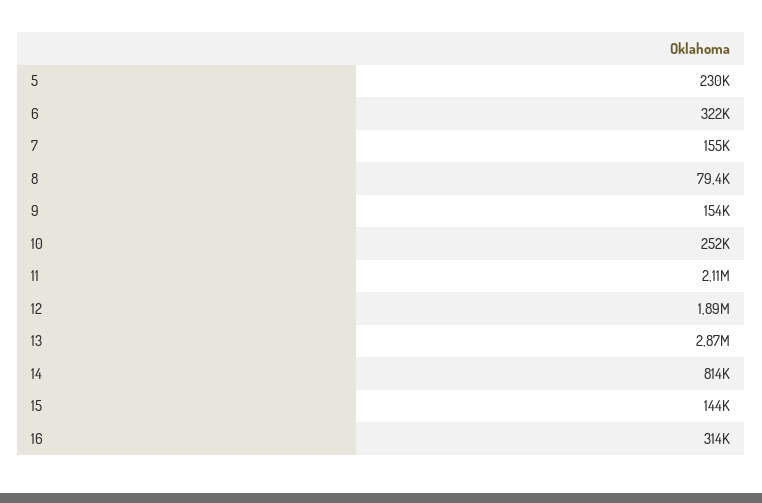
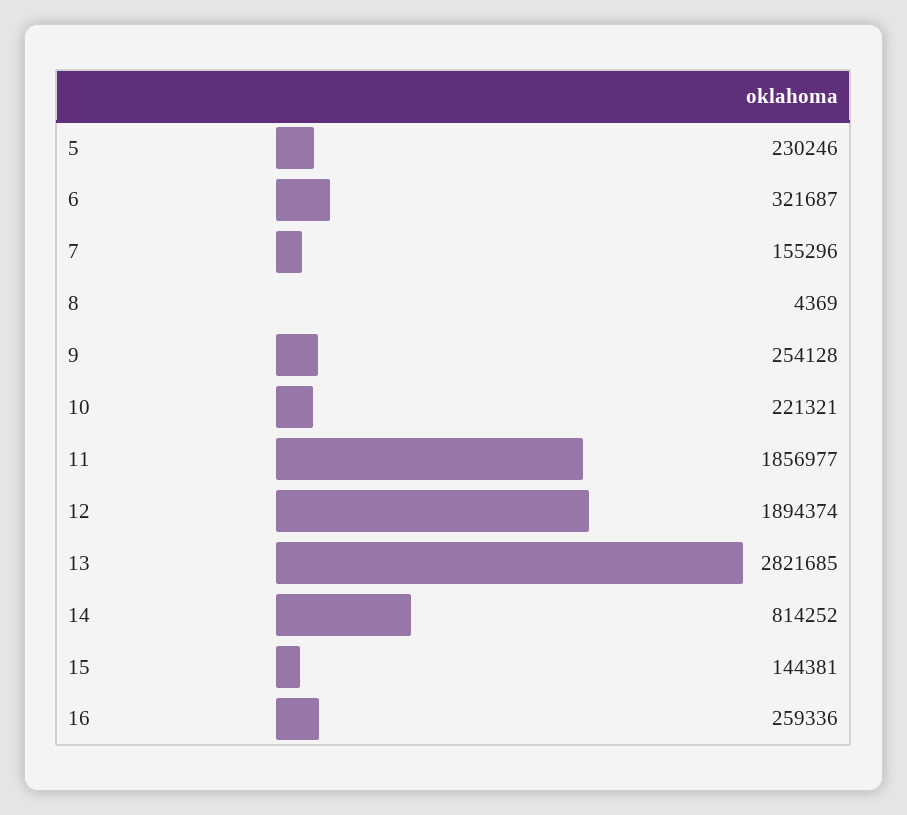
  {
    "5": 230246,
    "6": 321687,
    "7": 155296,
-   "8": 79400,
+   "8": 4369,
-   "9": 154000,
+   "9": 254128,
-   "10": 252000,
+   "10": 221321,
-   "11": 2110000,
+   "11": 1856977,
    "12": 1894374,
-   "13": 2870000,
+   "13": 2821685,
    "14": 814252,
    "15": 144381,
-   "16": 314000
+   "16": 259336
  }

